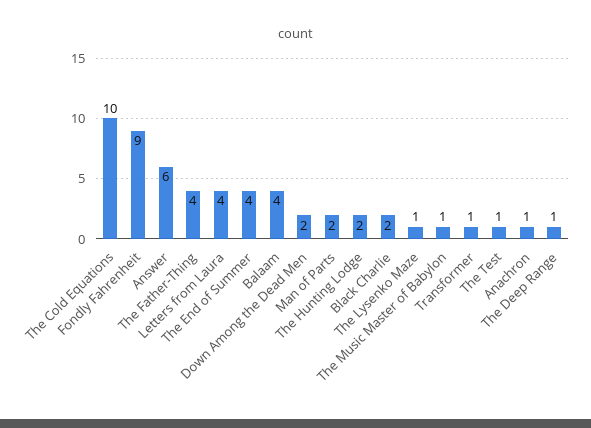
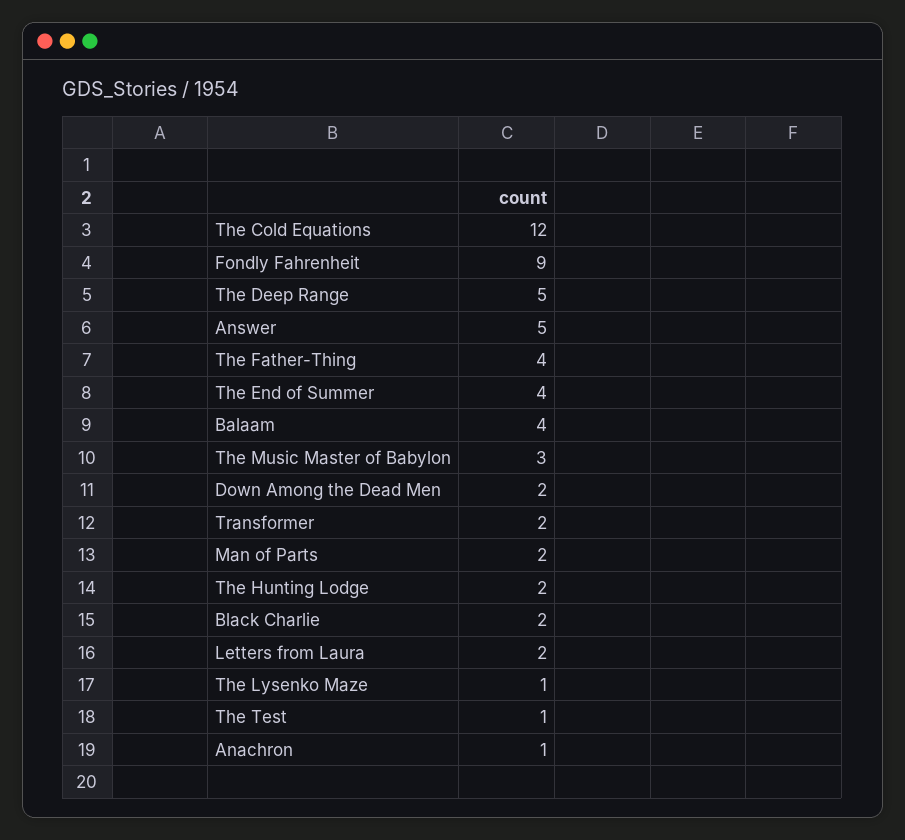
  {
-   "The Cold Equations": 10,
+   "The Cold Equations": 12,
    "Fondly Fahrenheit": 9,
-   "Answer": 6,
+   "Answer": 5,
    "The Father-Thing": 4,
-   "Letters from Laura": 4,
+   "Letters from Laura": 2,
    "The End of Summer": 4,
    "Balaam": 4,
    "Down Among the Dead Men": 2,
    "Man of Parts": 2,
    "The Hunting Lodge": 2,
    "Black Charlie": 2,
    "The Lysenko Maze": 1,
-   "The Music Master of Babylon": 1,
+   "The Music Master of Babylon": 3,
-   "Transformer": 1,
+   "Transformer": 2,
    "The Test": 1,
    "Anachron": 1,
-   "The Deep Range": 1
+   "The Deep Range": 5
  }

